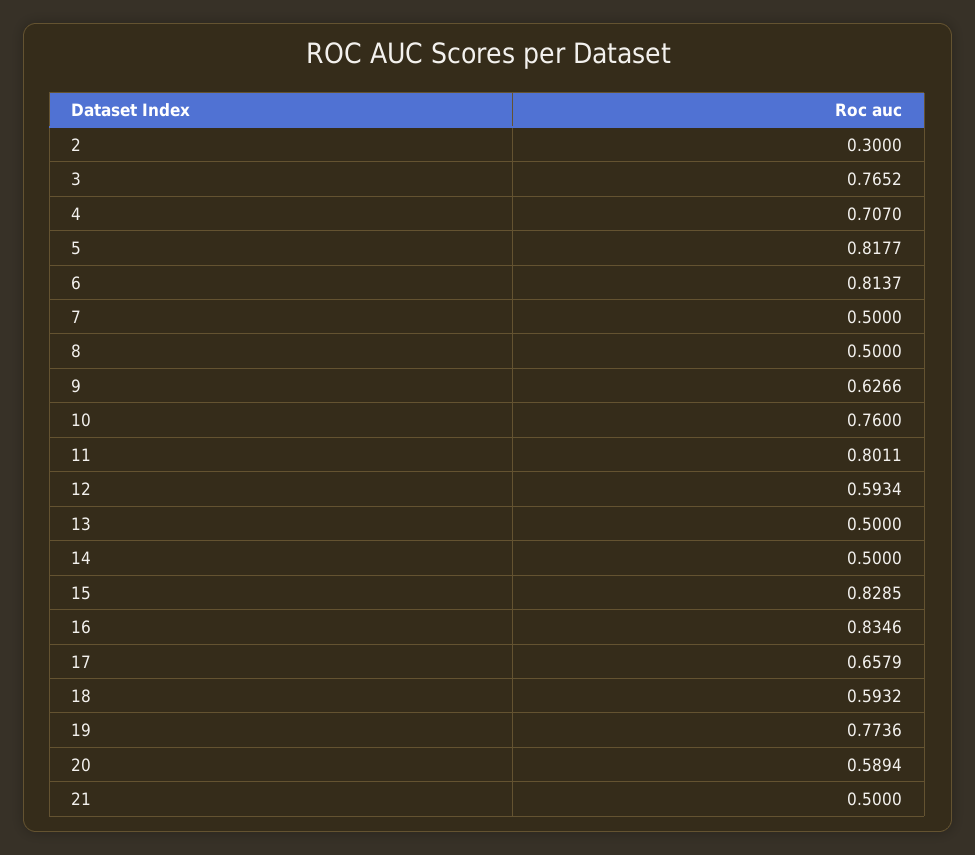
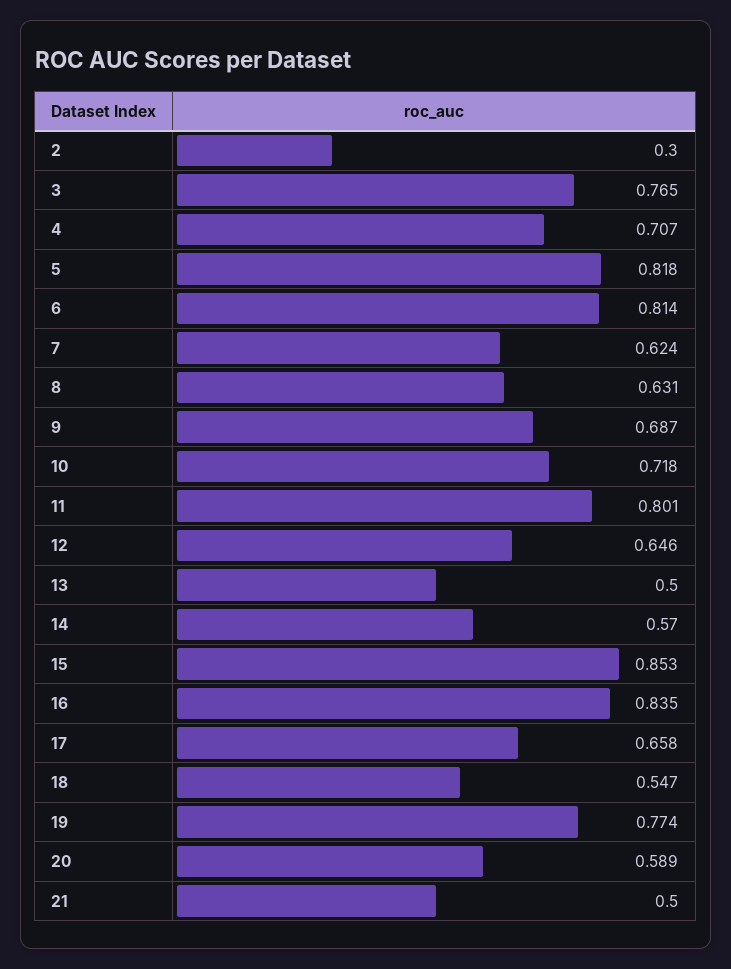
  {
    "2": 0.3,
    "3": 0.7652,
    "4": 0.707,
    "5": 0.8177,
    "6": 0.8137,
-   "7": 0.5,
+   "7": 0.624,
-   "8": 0.5,
+   "8": 0.631,
-   "9": 0.6266,
+   "9": 0.687,
-   "10": 0.76,
+   "10": 0.718,
    "11": 0.8011,
-   "12": 0.5934,
+   "12": 0.646,
    "13": 0.5,
-   "14": 0.5,
+   "14": 0.57,
-   "15": 0.8285,
+   "15": 0.853,
    "16": 0.8346,
    "17": 0.6579,
-   "18": 0.5932,
+   "18": 0.547,
    "19": 0.7736,
    "20": 0.5894,
    "21": 0.5
  }

